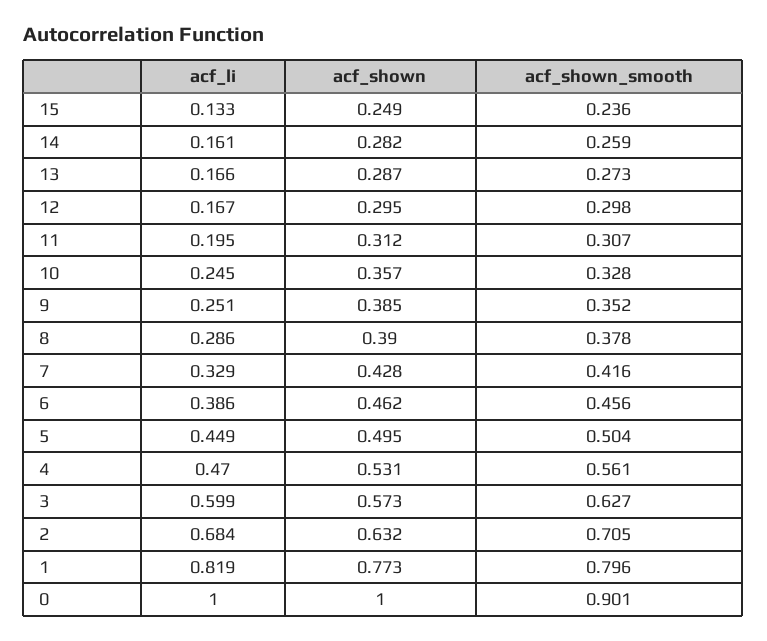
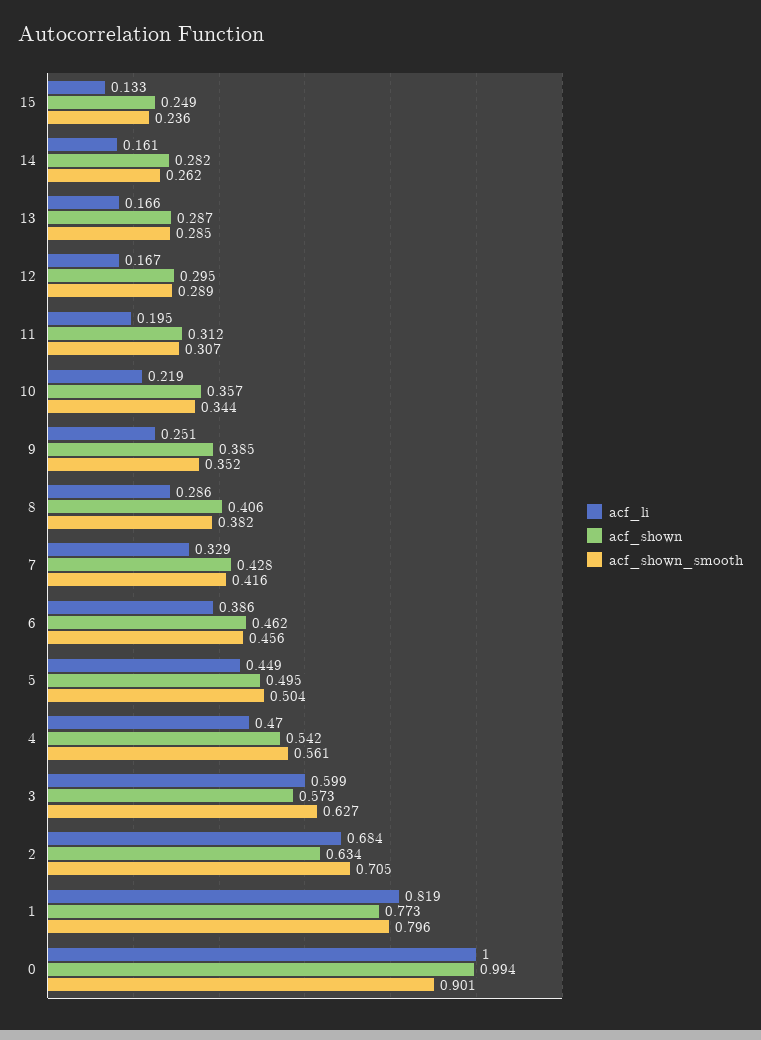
  {
    "acf_li": {
      "15": 0.133,
      "14": 0.161,
      "13": 0.166,
      "12": 0.167,
      "11": 0.195,
-     "10": 0.245,
+     "10": 0.219,
      "9": 0.251,
      "8": 0.286,
      "7": 0.329,
      "6": 0.386,
      "5": 0.449,
      "4": 0.47,
      "3": 0.599,
      "2": 0.684,
      "1": 0.819,
      "0": 1
    },
    "acf_shown": {
      "15": 0.249,
      "14": 0.282,
      "13": 0.287,
      "12": 0.295,
      "11": 0.312,
      "10": 0.357,
      "9": 0.385,
-     "8": 0.39,
+     "8": 0.406,
      "7": 0.428,
      "6": 0.462,
      "5": 0.495,
-     "4": 0.531,
+     "4": 0.542,
      "3": 0.573,
-     "2": 0.632,
+     "2": 0.634,
      "1": 0.773,
-     "0": 1
+     "0": 0.994
    },
    "acf_shown_smooth": {
      "15": 0.236,
-     "14": 0.259,
+     "14": 0.262,
-     "13": 0.273,
+     "13": 0.285,
-     "12": 0.298,
+     "12": 0.289,
      "11": 0.307,
-     "10": 0.328,
+     "10": 0.344,
      "9": 0.352,
-     "8": 0.378,
+     "8": 0.382,
      "7": 0.416,
      "6": 0.456,
      "5": 0.504,
      "4": 0.561,
      "3": 0.627,
      "2": 0.705,
      "1": 0.796,
      "0": 0.901
    }
  }

